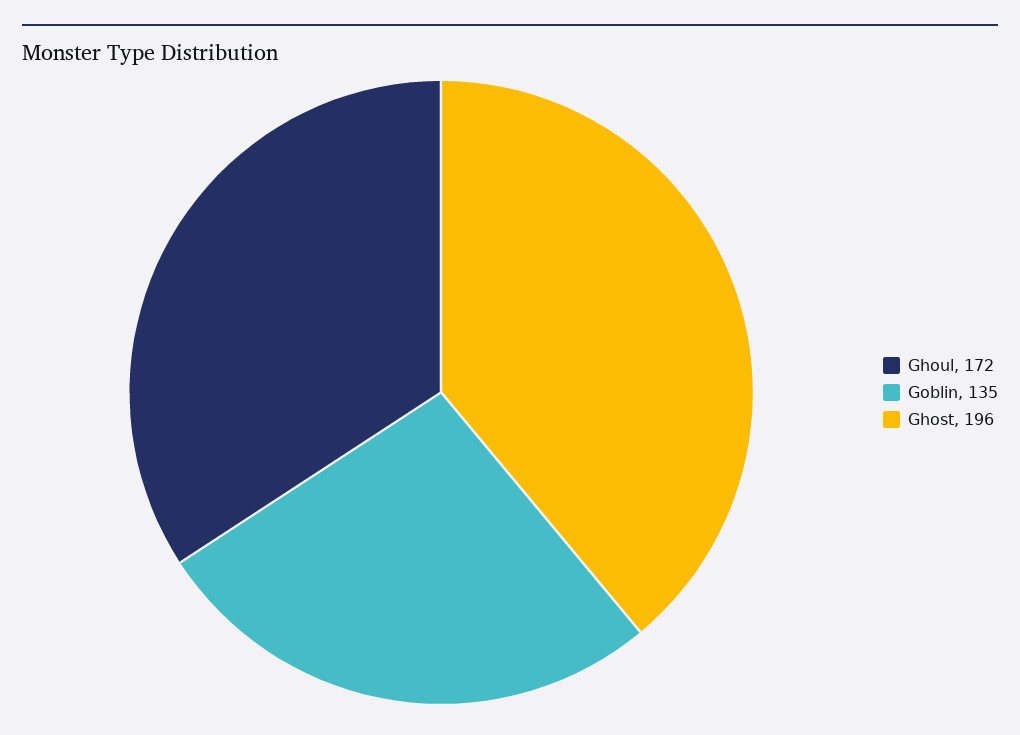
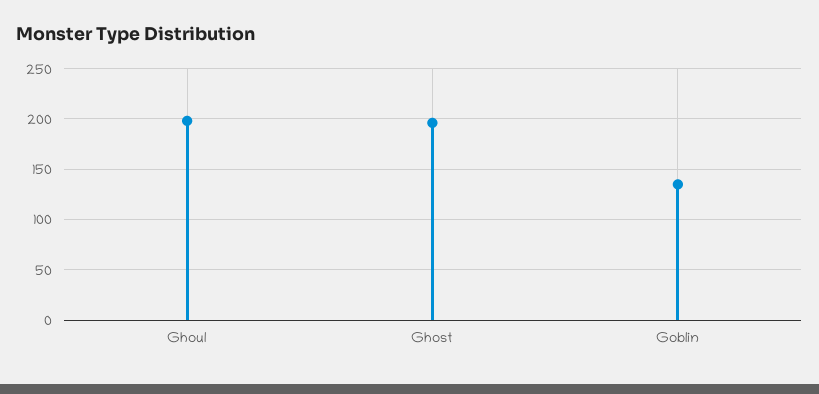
  {
-   "Ghoul": 172,
+   "Ghoul": 200,
    "Goblin": 135,
    "Ghost": 196
  }

